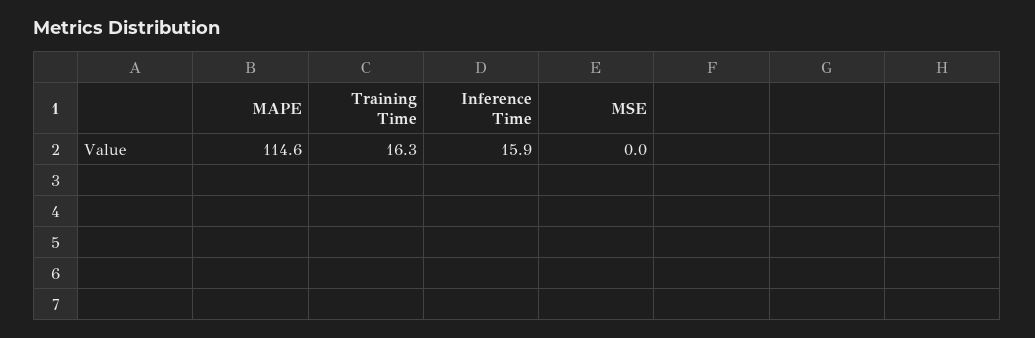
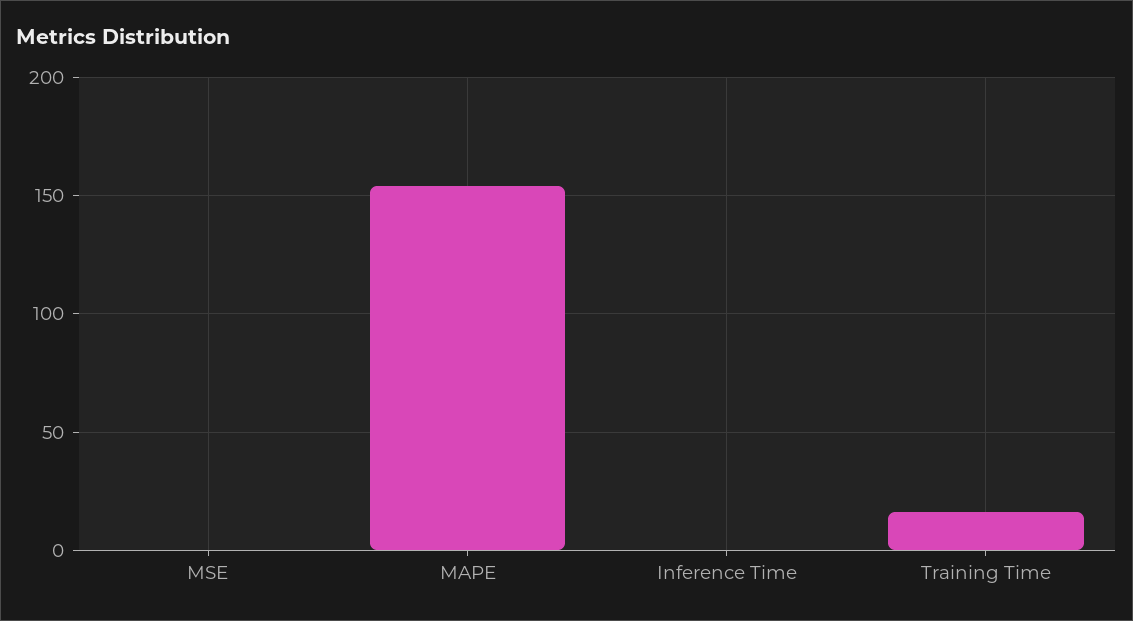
  {
-   "MAPE": 114.6,
+   "MAPE": 155,
    "Training Time": 16.3,
-   "Inference Time": 15.9,
+   "Inference Time": 0,
    "MSE": 0
  }

